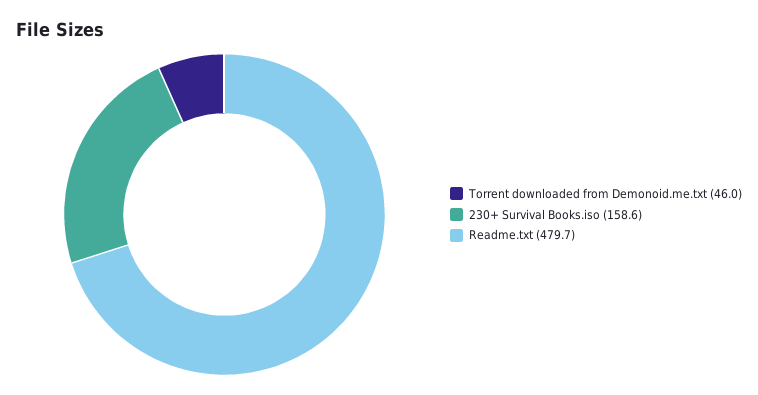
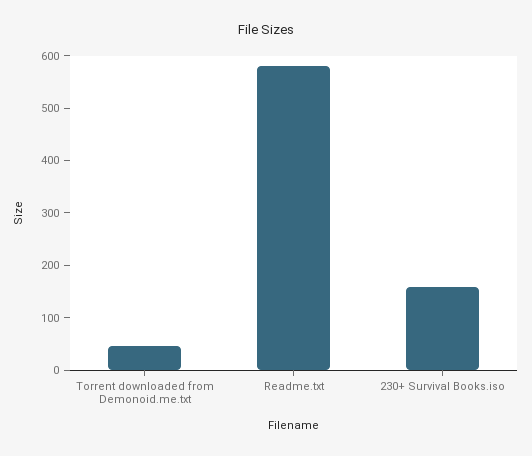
  {
    "Torrent downloaded from Demonoid.me.txt": 46,
    "230+ Survival Books.iso": 158.6,
-   "Readme.txt": 479.7
+   "Readme.txt": 580
  }

